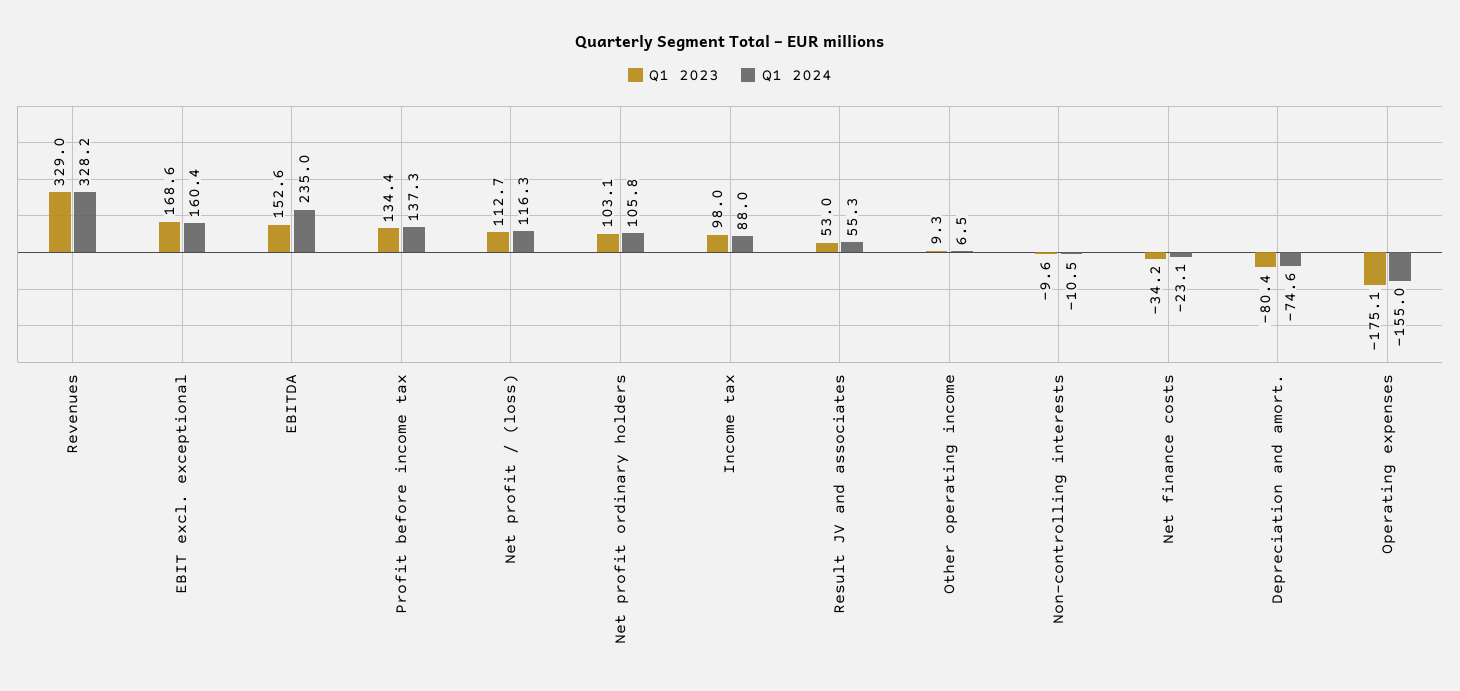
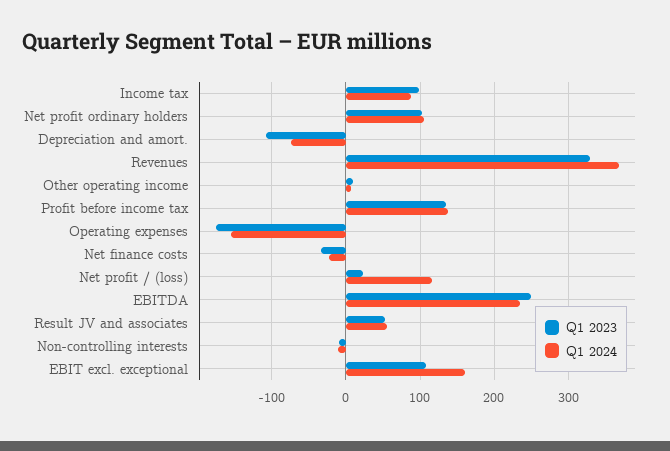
  {
    "Q1 2023": {
      "Revenues": 329,
-     "EBIT excl. exceptional": 168.6,
+     "EBIT excl. exceptional": 110,
-     "EBITDA": 152.6,
+     "EBITDA": 250,
      "Profit before income tax": 134.4,
-     "Net profit / (loss)": 112.7,
+     "Net profit / (loss)": 20,
      "Net profit ordinary holders": 103.1,
      "Income tax": 98,
      "Result JV and associates": 53,
      "Other operating income": 9.3,
      "Non-controlling interests": -9.6,
      "Net finance costs": -34.2,
-     "Depreciation and amort.": -80.4,
+     "Depreciation and amort.": -110,
      "Operating expenses": -175.1
    },
    "Q1 2024": {
-     "Revenues": 328.2,
+     "Revenues": 370,
      "EBIT excl. exceptional": 160.4,
      "EBITDA": 235,
      "Profit before income tax": 137.3,
      "Net profit / (loss)": 116.3,
      "Net profit ordinary holders": 105.8,
      "Income tax": 88,
      "Result JV and associates": 55.3,
      "Other operating income": 6.5,
      "Non-controlling interests": -10.5,
      "Net finance costs": -23.1,
      "Depreciation and amort.": -74.6,
      "Operating expenses": -155
    }
  }

